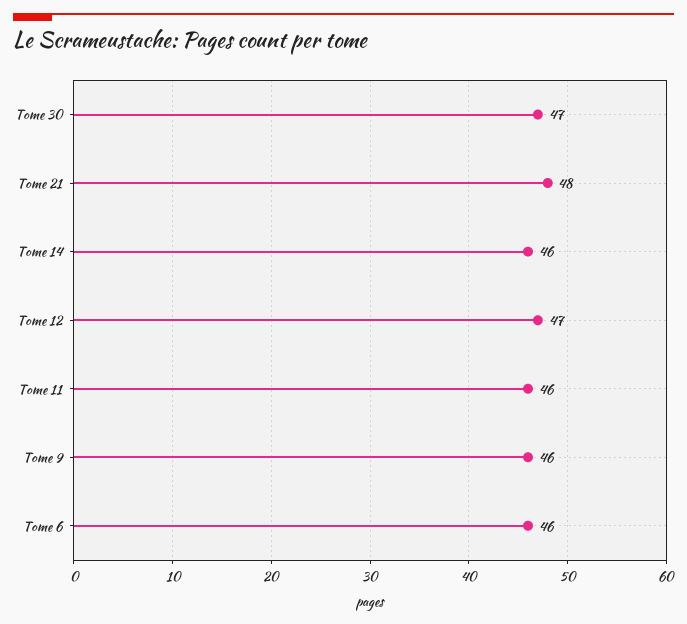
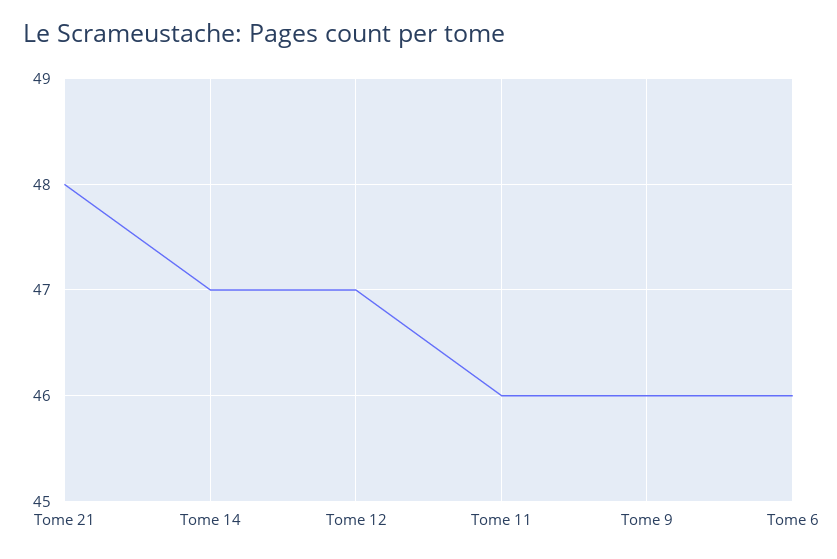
  {
-   "Tome 30": 47,
    "Tome 21": 48,
-   "Tome 14": 46,
+   "Tome 14": 47,
    "Tome 12": 47,
    "Tome 11": 46,
    "Tome 9": 46,
    "Tome 6": 46
  }

